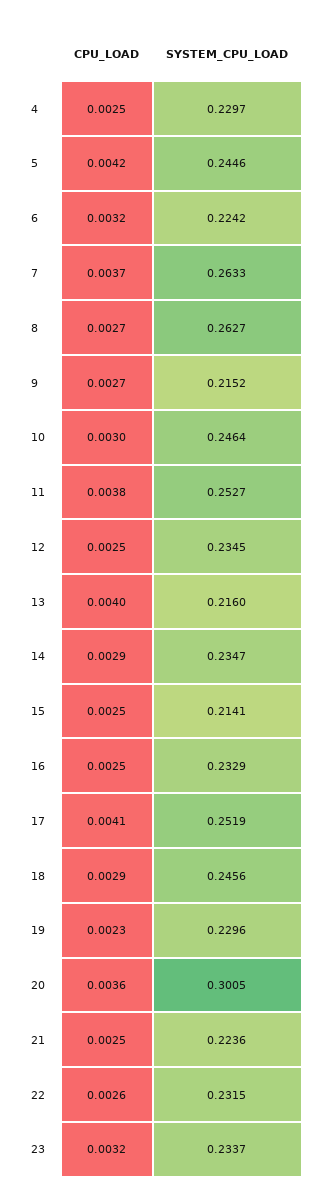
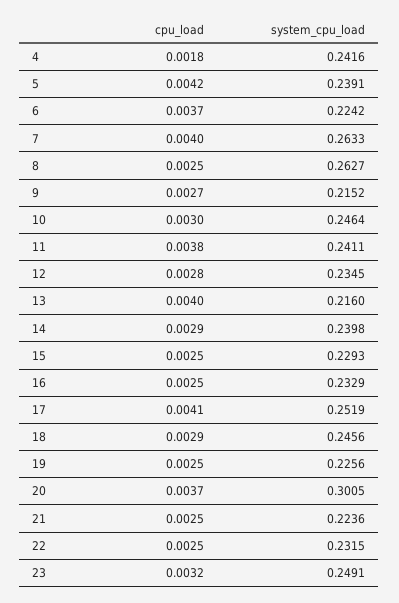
  {
    "CPU_LOAD": {
-     "4": 0.0025,
+     "4": 0.0018,
      "5": 0.0042,
-     "6": 0.0032,
+     "6": 0.0037,
-     "7": 0.0037,
+     "7": 0.004,
-     "8": 0.0027,
+     "8": 0.0025,
      "9": 0.0027,
      "10": 0.003,
      "11": 0.0038,
-     "12": 0.0025,
+     "12": 0.0028,
      "13": 0.004,
      "14": 0.0029,
      "15": 0.0025,
      "16": 0.0025,
      "17": 0.0041,
      "18": 0.0029,
-     "19": 0.0023,
+     "19": 0.0025,
-     "20": 0.0036,
+     "20": 0.0037,
      "21": 0.0025,
-     "22": 0.0026,
+     "22": 0.0025,
      "23": 0.0032
    },
    "SYSTEM_CPU_LOAD": {
-     "4": 0.2297,
+     "4": 0.2416,
-     "5": 0.2446,
+     "5": 0.2391,
      "6": 0.2242,
      "7": 0.2633,
      "8": 0.2627,
      "9": 0.2152,
      "10": 0.2464,
-     "11": 0.2527,
+     "11": 0.2411,
      "12": 0.2345,
      "13": 0.216,
-     "14": 0.2347,
+     "14": 0.2398,
-     "15": 0.2141,
+     "15": 0.2293,
      "16": 0.2329,
      "17": 0.2519,
      "18": 0.2456,
-     "19": 0.2296,
+     "19": 0.2256,
      "20": 0.3005,
      "21": 0.2236,
      "22": 0.2315,
-     "23": 0.2337
+     "23": 0.2491
    }
  }

